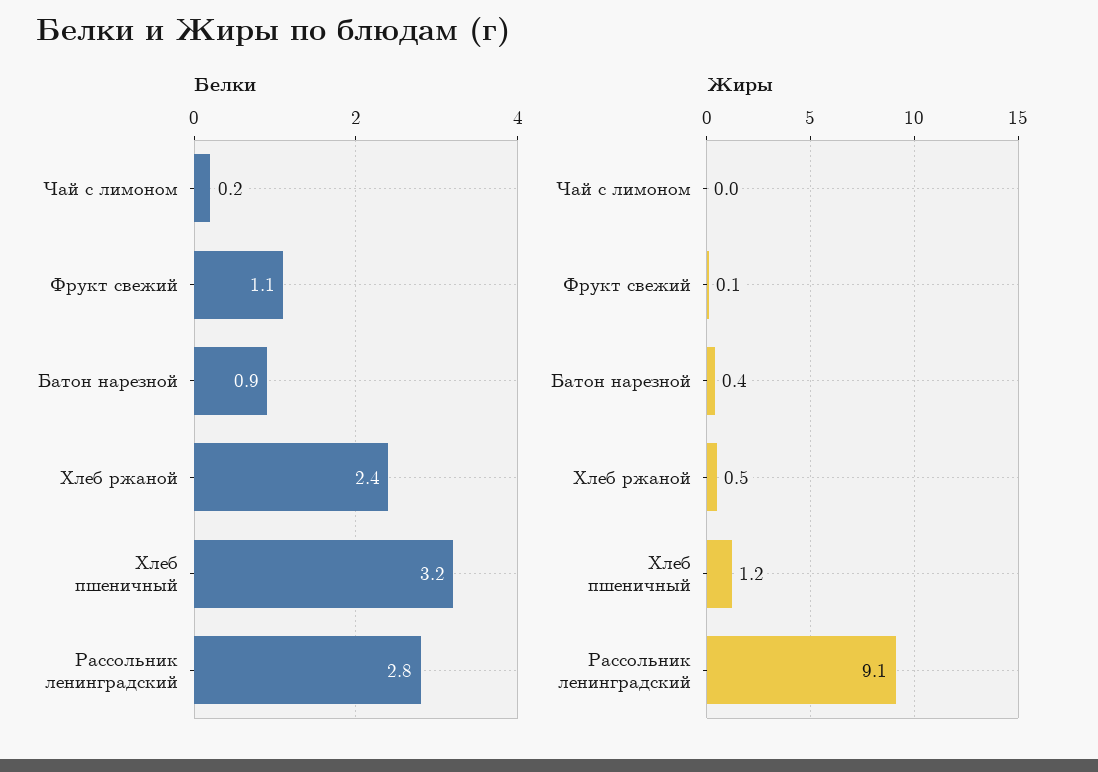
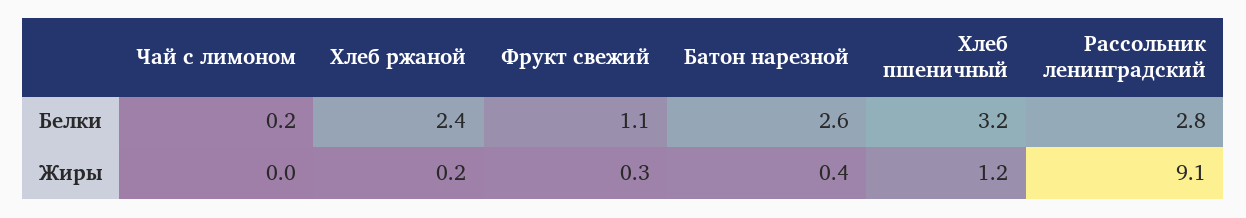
  {
    "Белки": {
      "Чай с лимоном": 0.2,
      "Фрукт свежий": 1.1,
-     "Батон нарезной": 0.9,
+     "Батон нарезной": 2.6,
      "Хлеб ржаной": 2.4,
      "Хлеб пшеничный": 3.2,
      "Рассольник ленинградский": 2.8
    },
    "Жиры": {
      "Чай с лимоном": 0,
-     "Фрукт свежий": 0.1,
+     "Фрукт свежий": 0.3,
      "Батон нарезной": 0.4,
-     "Хлеб ржаной": 0.5,
+     "Хлеб ржаной": 0.2,
      "Хлеб пшеничный": 1.2,
      "Рассольник ленинградский": 9.1
    }
  }

